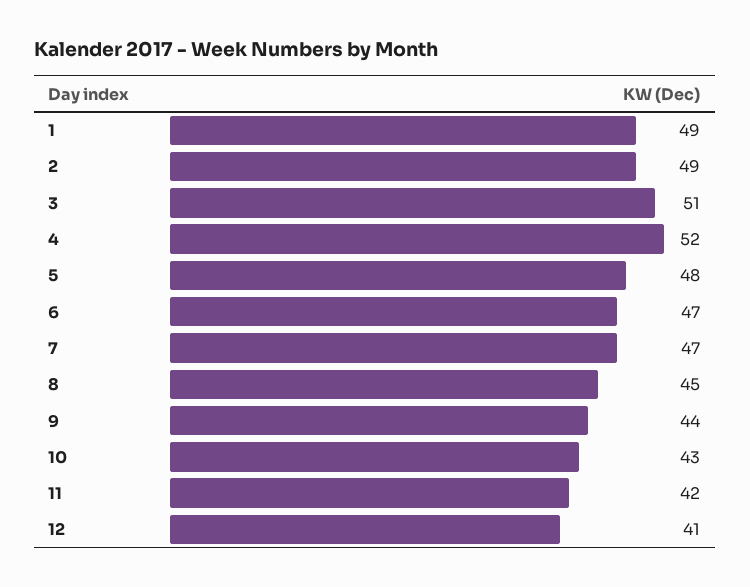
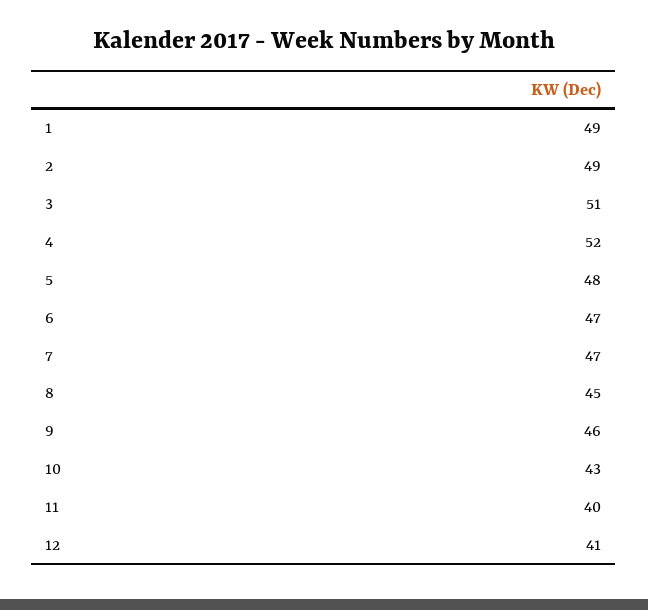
  {
    "1": 49,
    "2": 49,
    "3": 51,
    "4": 52,
    "5": 48,
    "6": 47,
    "7": 47,
    "8": 45,
-   "9": 44,
+   "9": 46,
    "10": 43,
-   "11": 42,
+   "11": 40,
    "12": 41
  }

